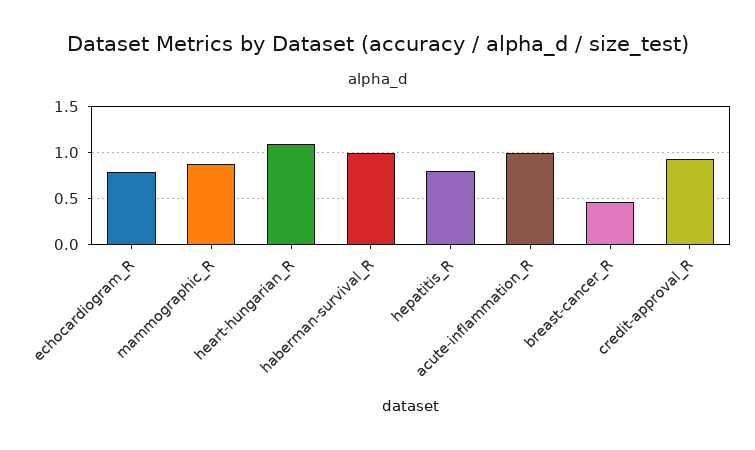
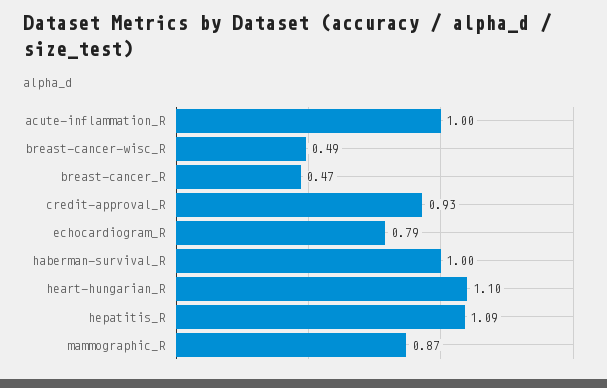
  {
    "echocardiogram_R": 0.79,
    "mammographic_R": 0.87,
    "heart-hungarian_R": 1.1,
    "haberman-survival_R": 1,
-   "hepatitis_R": 0.8,
+   "hepatitis_R": 1.09,
    "acute-inflammation_R": 1,
    "breast-cancer_R": 0.47,
-   "credit-approval_R": 0.93
+   "credit-approval_R": 0.93,
+   "breast-cancer-wisc_R": 0.49
  }

